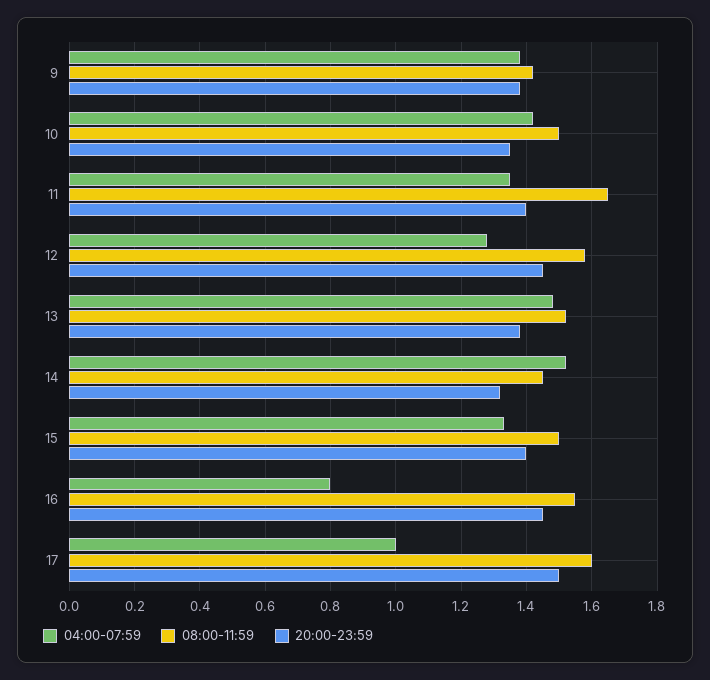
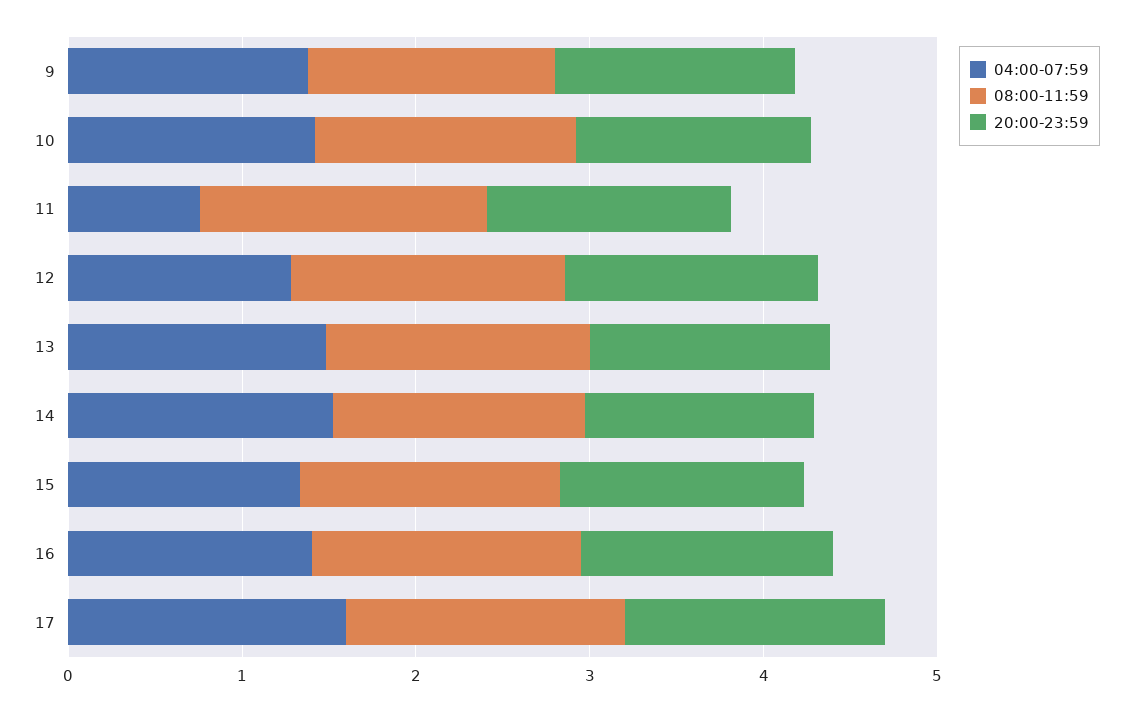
  {
    "04:00-07:59": {
      "9": 1.4,
      "10": 1.4,
-     "11": 1.35,
+     "11": 0.8,
      "12": 1.3,
      "13": 1.5,
      "14": 1.5,
      "15": 1.35,
-     "16": 0.8,
+     "16": 1.4,
-     "17": 1
+     "17": 1.6
    },
    "08:00-11:59": {
      "9": 1.4,
      "10": 1.5,
      "11": 1.65,
      "12": 1.6,
      "13": 1.5,
      "14": 1.45,
      "15": 1.5,
      "16": 1.55,
      "17": 1.6
    },
    "20:00-23:59": {
      "9": 1.4,
      "10": 1.35,
      "11": 1.4,
      "12": 1.45,
      "13": 1.4,
      "14": 1.3,
      "15": 1.4,
      "16": 1.45,
      "17": 1.5
    }
  }

